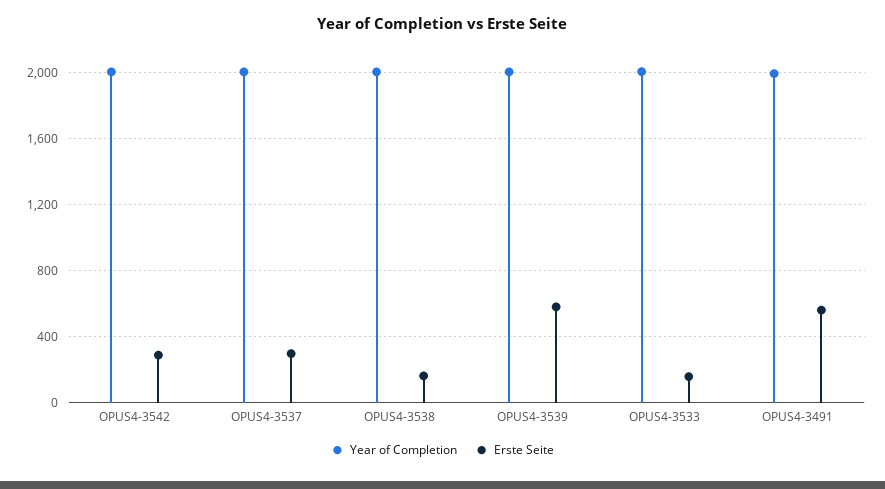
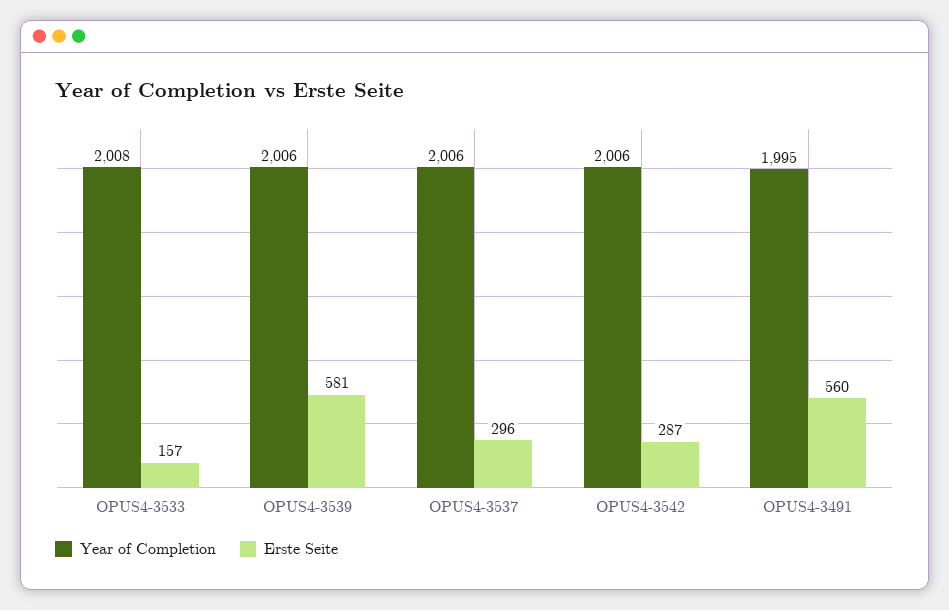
  {
    "Year of Completion": {
      "OPUS4-3542": 2006,
      "OPUS4-3537": 2006,
-     "OPUS4-3538": 2000,
      "OPUS4-3539": 2006,
      "OPUS4-3533": 2008,
      "OPUS4-3491": 1995
    },
    "Erste Seite": {
      "OPUS4-3542": 287,
      "OPUS4-3537": 296,
-     "OPUS4-3538": 150,
      "OPUS4-3539": 581,
      "OPUS4-3533": 157,
      "OPUS4-3491": 560
    }
  }

